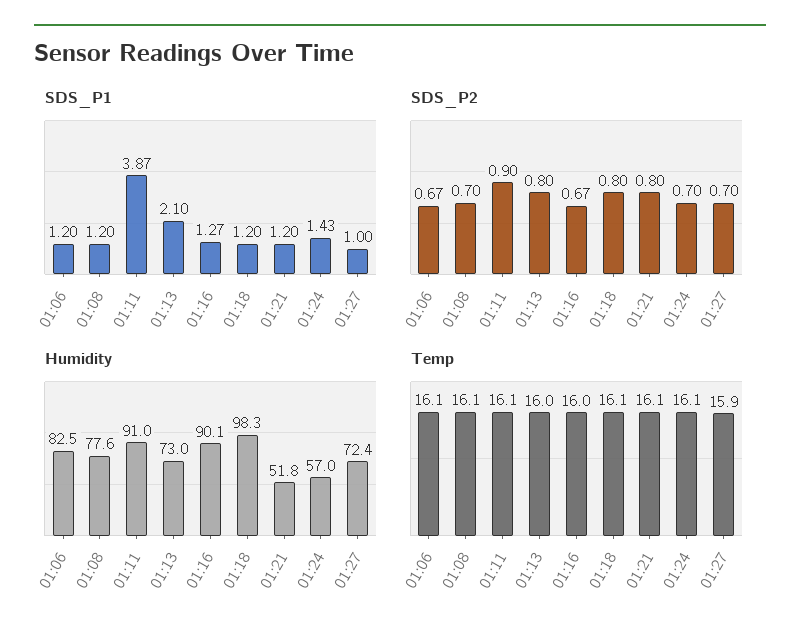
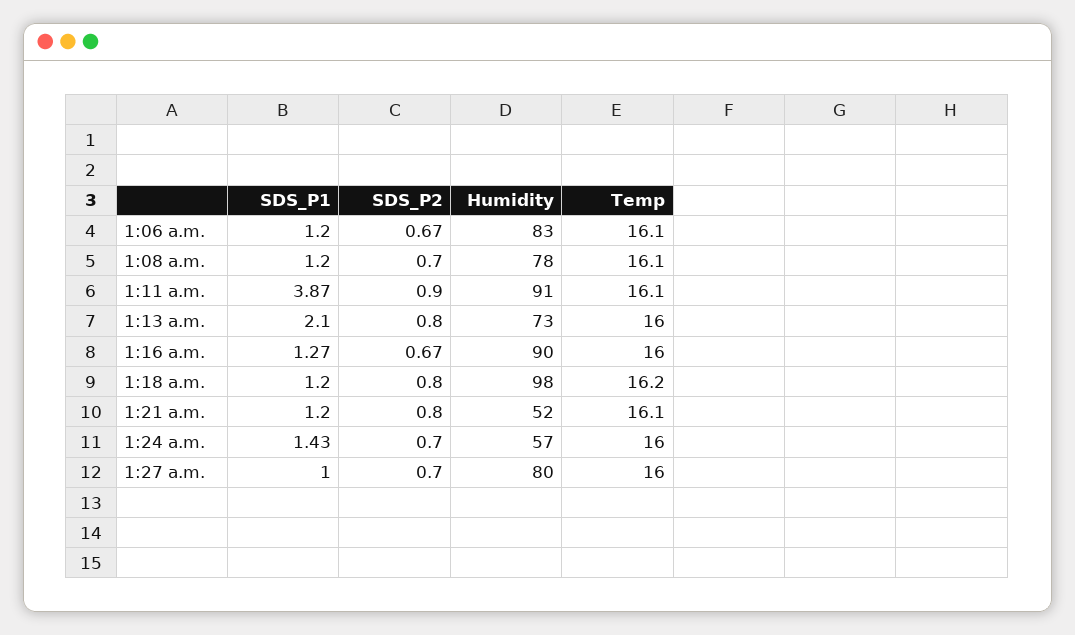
  {
    "SDS_P1": {
      "01:06": 1.2,
      "01:08": 1.2,
      "01:11": 3.87,
      "01:13": 2.1,
      "01:16": 1.27,
      "01:18": 1.2,
      "01:21": 1.2,
      "01:24": 1.43,
      "01:27": 1
    },
    "SDS_P2": {
      "01:06": 0.67,
      "01:08": 0.7,
      "01:11": 0.9,
      "01:13": 0.8,
      "01:16": 0.67,
      "01:18": 0.8,
      "01:21": 0.8,
      "01:24": 0.7,
      "01:27": 0.7
    },
    "Humidity": {
      "01:06": 82.5,
      "01:08": 77.6,
      "01:11": 91,
      "01:13": 73,
      "01:16": 90.1,
      "01:18": 98.3,
      "01:21": 51.8,
      "01:24": 57,
-     "01:27": 72.4
+     "01:27": 80
    },
    "Temp": {
      "01:06": 16.1,
      "01:08": 16.1,
      "01:11": 16.1,
      "01:13": 16,
      "01:16": 16,
-     "01:18": 16.1,
+     "01:18": 16.2,
      "01:21": 16.1,
-     "01:24": 16.1,
+     "01:24": 16,
-     "01:27": 15.9
+     "01:27": 16
    }
  }

